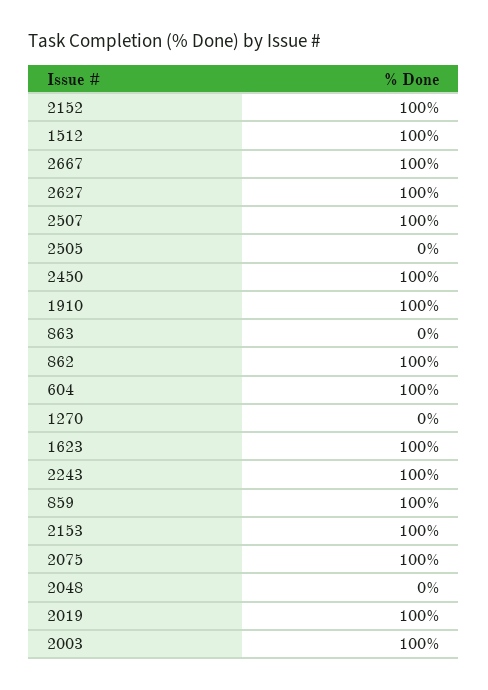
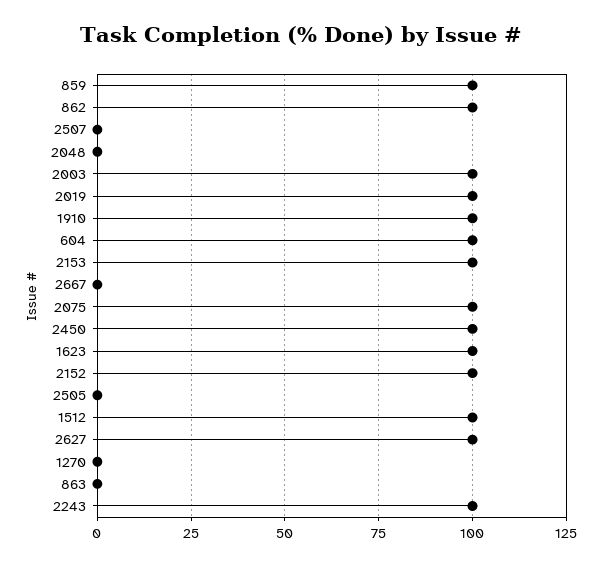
  {
    "2152": 100,
    "1512": 100,
-   "2667": 100,
+   "2667": 0,
    "2627": 100,
-   "2507": 100,
+   "2507": 0,
    "2505": 0,
    "2450": 100,
    "1910": 100,
    "863": 0,
    "862": 100,
    "604": 100,
    "1270": 0,
    "1623": 100,
    "2243": 100,
    "859": 100,
    "2153": 100,
    "2075": 100,
    "2048": 0,
    "2019": 100,
    "2003": 100
  }

